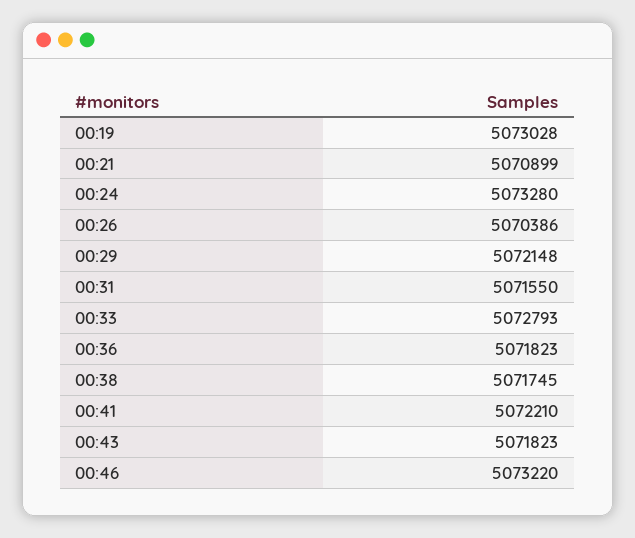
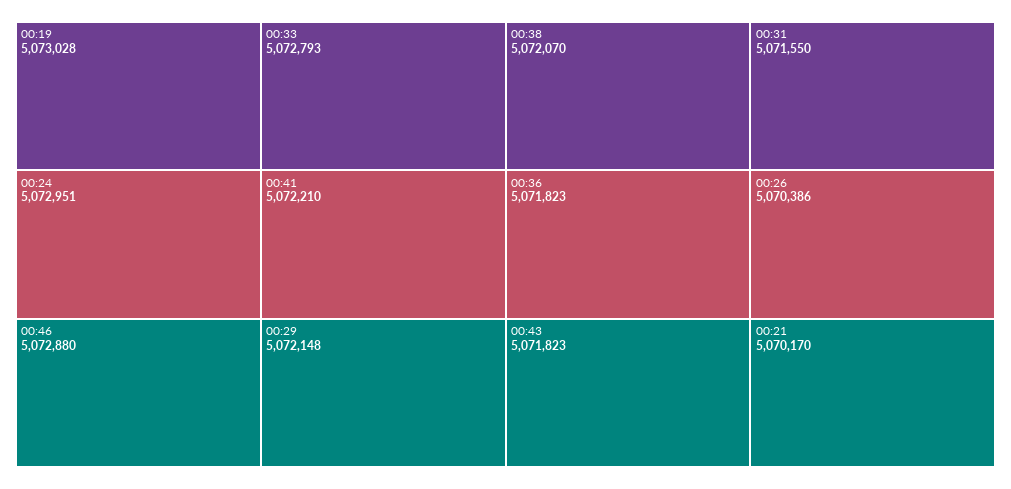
  {
    "00:19": 5073028,
-   "00:21": 5070899,
+   "00:21": 5070170,
-   "00:24": 5073280,
+   "00:24": 5072951,
    "00:26": 5070386,
    "00:29": 5072148,
    "00:31": 5071550,
    "00:33": 5072793,
    "00:36": 5071823,
-   "00:38": 5071745,
+   "00:38": 5072070,
    "00:41": 5072210,
    "00:43": 5071823,
-   "00:46": 5073220
+   "00:46": 5072880
  }

